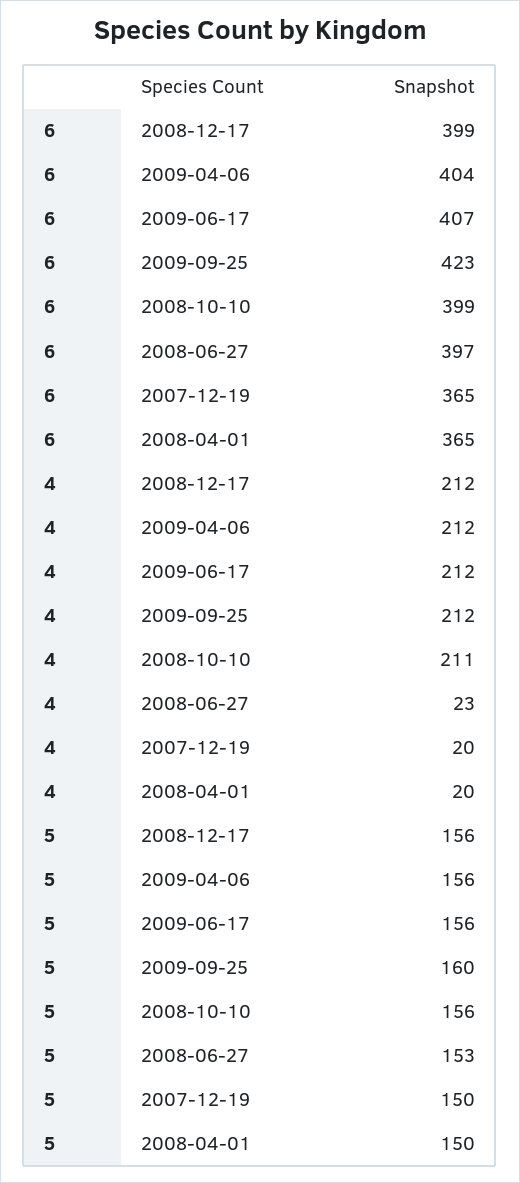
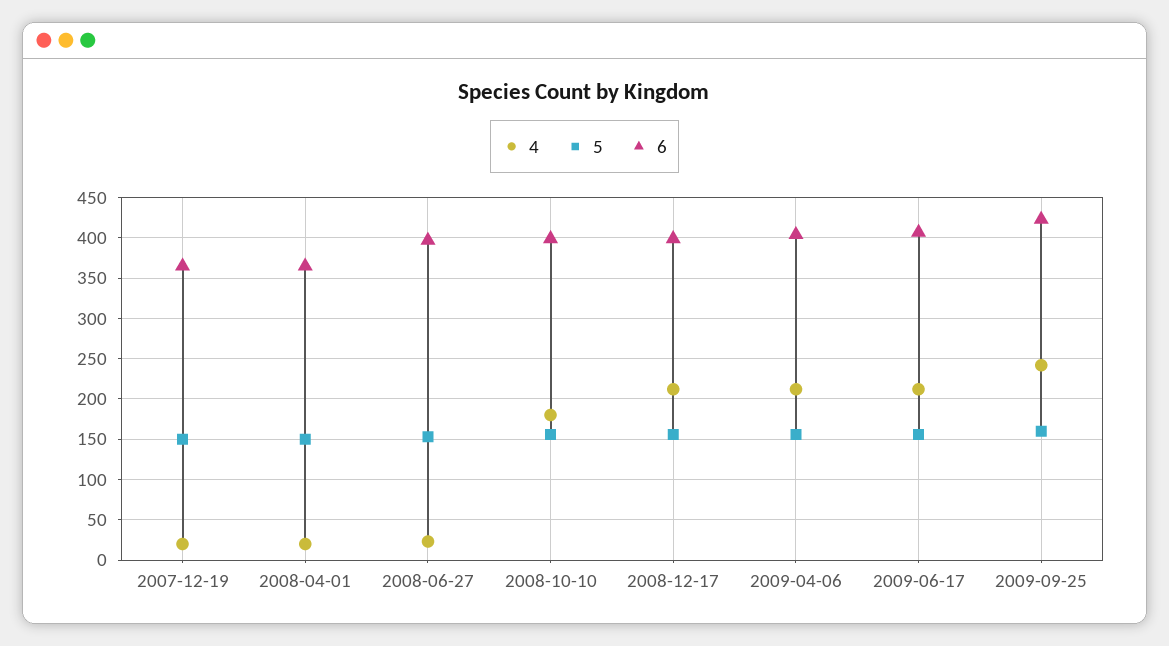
  {
    "6": {
      "2008-12-17": 399,
      "2009-04-06": 404,
      "2009-06-17": 407,
      "2009-09-25": 423,
      "2008-10-10": 399,
      "2008-06-27": 397,
      "2007-12-19": 365,
      "2008-04-01": 365
    },
    "4": {
      "2008-12-17": 212,
      "2009-04-06": 212,
      "2009-06-17": 212,
-     "2009-09-25": 212,
+     "2009-09-25": 240,
-     "2008-10-10": 211,
+     "2008-10-10": 180,
      "2008-06-27": 23,
      "2007-12-19": 20,
      "2008-04-01": 20
    },
    "5": {
      "2008-12-17": 156,
      "2009-04-06": 156,
      "2009-06-17": 156,
      "2009-09-25": 160,
      "2008-10-10": 156,
      "2008-06-27": 153,
      "2007-12-19": 150,
      "2008-04-01": 150
    }
  }

